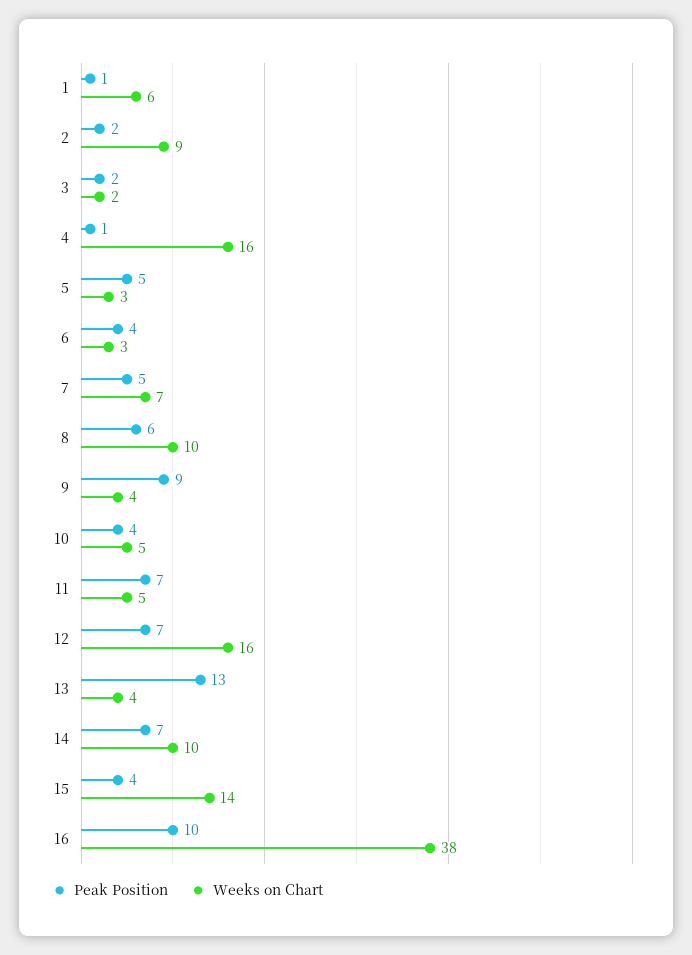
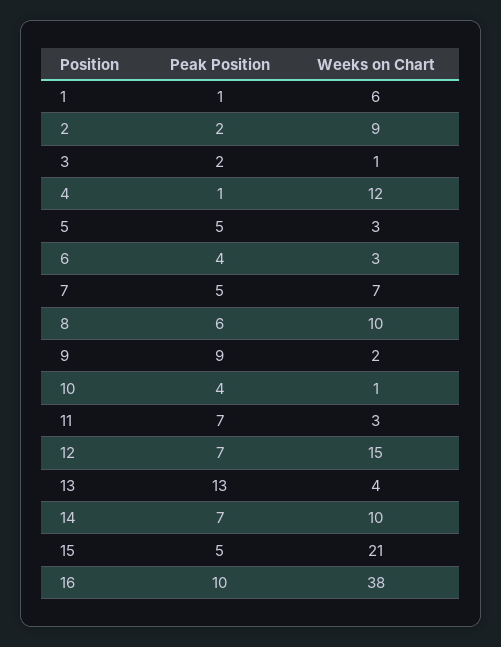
  {
    "Peak Position": {
      "1": 1,
      "2": 2,
      "3": 2,
      "4": 1,
      "5": 5,
      "6": 4,
      "7": 5,
      "8": 6,
      "9": 9,
      "10": 4,
      "11": 7,
      "12": 7,
      "13": 13,
      "14": 7,
-     "15": 4,
+     "15": 5,
      "16": 10
    },
    "Weeks on Chart": {
      "1": 6,
      "2": 9,
-     "3": 2,
+     "3": 1,
-     "4": 16,
+     "4": 12,
      "5": 3,
      "6": 3,
      "7": 7,
      "8": 10,
-     "9": 4,
+     "9": 2,
-     "10": 5,
+     "10": 1,
-     "11": 5,
+     "11": 3,
-     "12": 16,
+     "12": 15,
      "13": 4,
      "14": 10,
-     "15": 14,
+     "15": 21,
      "16": 38
    }
  }

